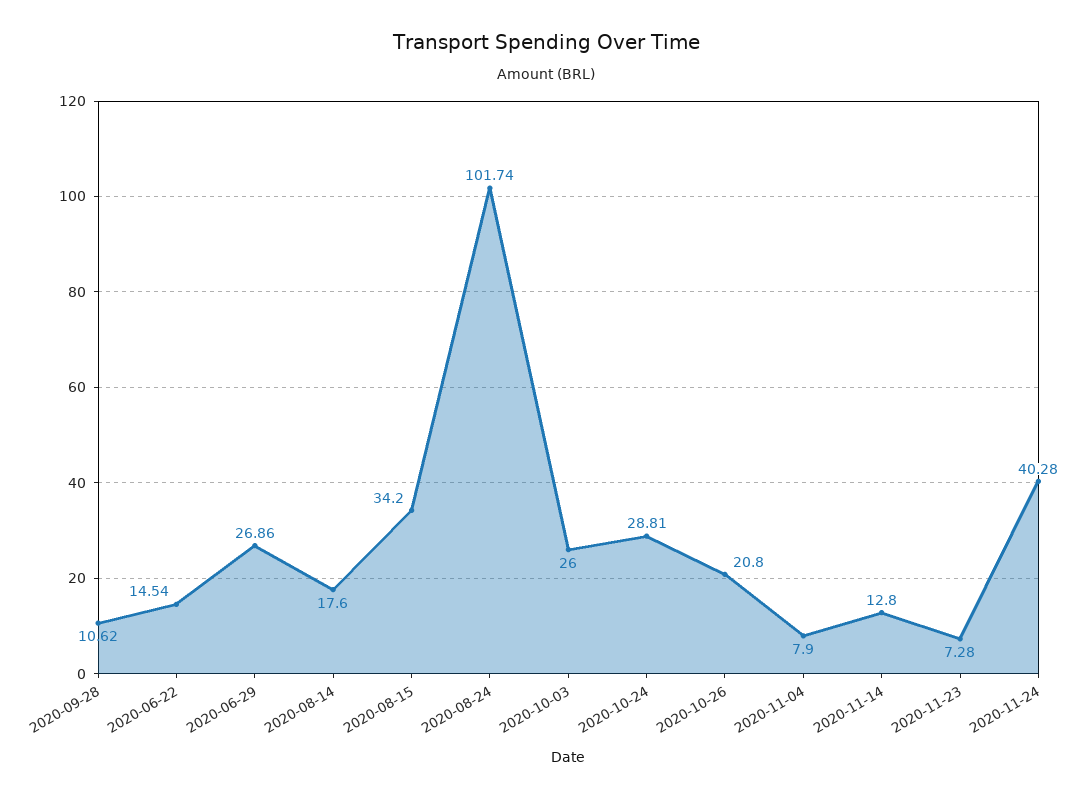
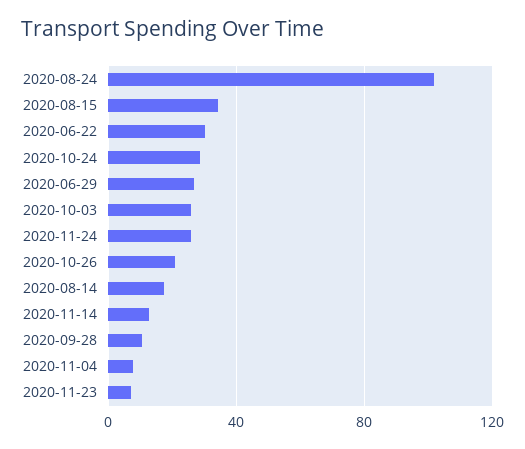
  {
    "2020-09-28": 10.62,
-   "2020-06-22": 14.54,
+   "2020-06-22": 30,
    "2020-06-29": 26.86,
    "2020-08-14": 17.6,
    "2020-08-15": 34.2,
    "2020-08-24": 101.74,
    "2020-10-03": 26,
    "2020-10-24": 28.81,
    "2020-10-26": 20.8,
    "2020-11-04": 7.9,
    "2020-11-14": 12.8,
    "2020-11-23": 7.28,
-   "2020-11-24": 40.28
+   "2020-11-24": 25
  }

